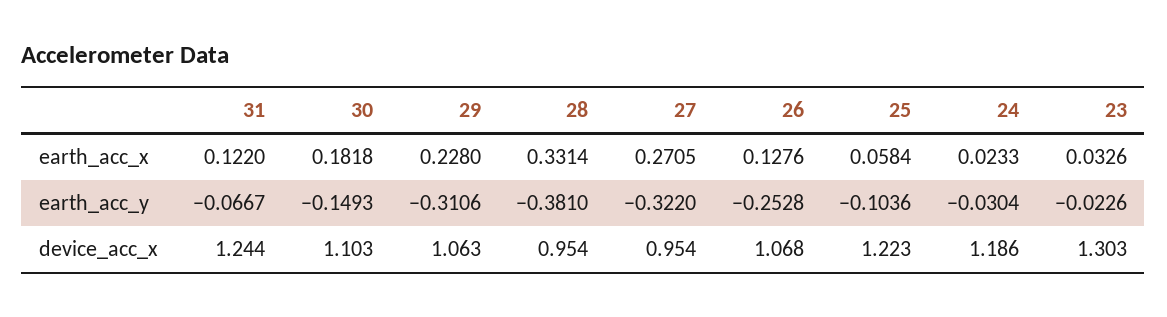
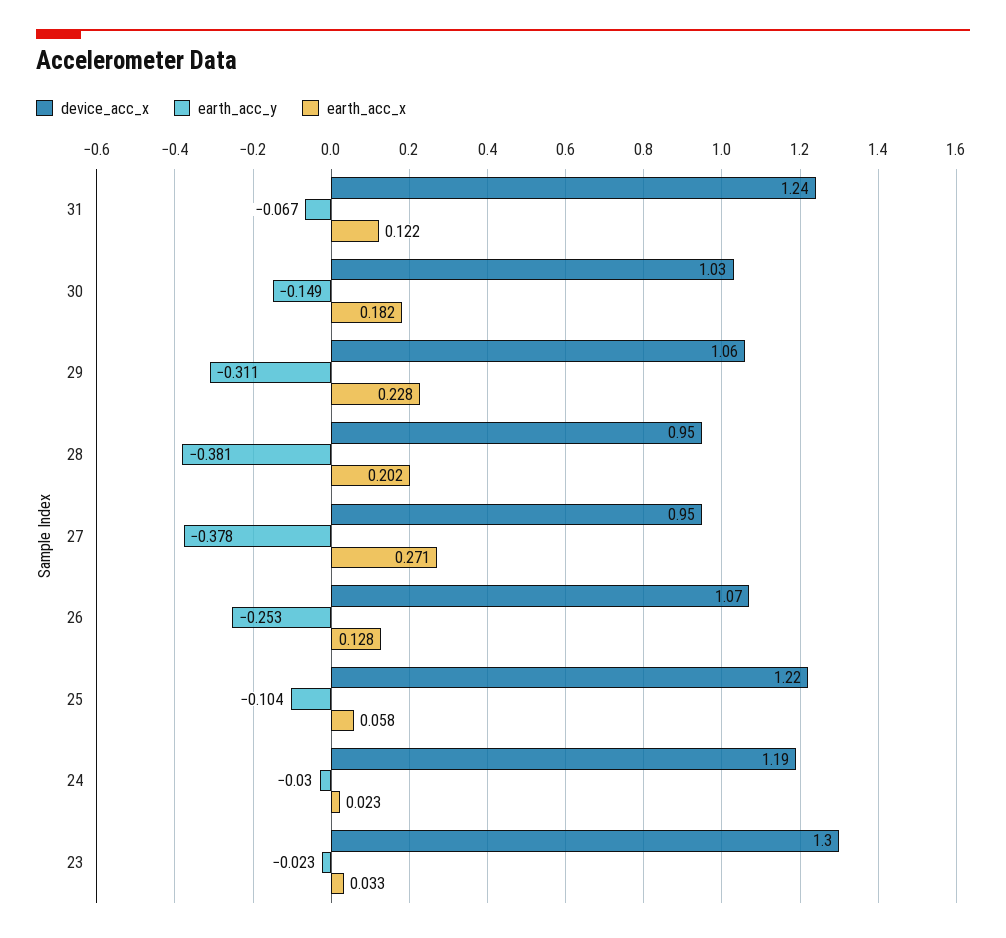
  {
    "earth_acc_x": {
      "31": 0.122,
      "30": 0.1818,
      "29": 0.228,
-     "28": 0.3314,
+     "28": 0.202,
      "27": 0.2705,
      "26": 0.1276,
      "25": 0.0584,
      "24": 0.0233,
      "23": 0.0326
    },
    "earth_acc_y": {
      "31": -0.0667,
      "30": -0.1493,
      "29": -0.3106,
      "28": -0.381,
-     "27": -0.322,
+     "27": -0.378,
      "26": -0.2528,
      "25": -0.1036,
      "24": -0.0304,
      "23": -0.0226
    },
    "device_acc_x": {
      "31": 1.244,
-     "30": 1.103,
+     "30": 1.03,
      "29": 1.063,
      "28": 0.954,
      "27": 0.954,
      "26": 1.068,
      "25": 1.223,
      "24": 1.186,
      "23": 1.303
    }
  }

